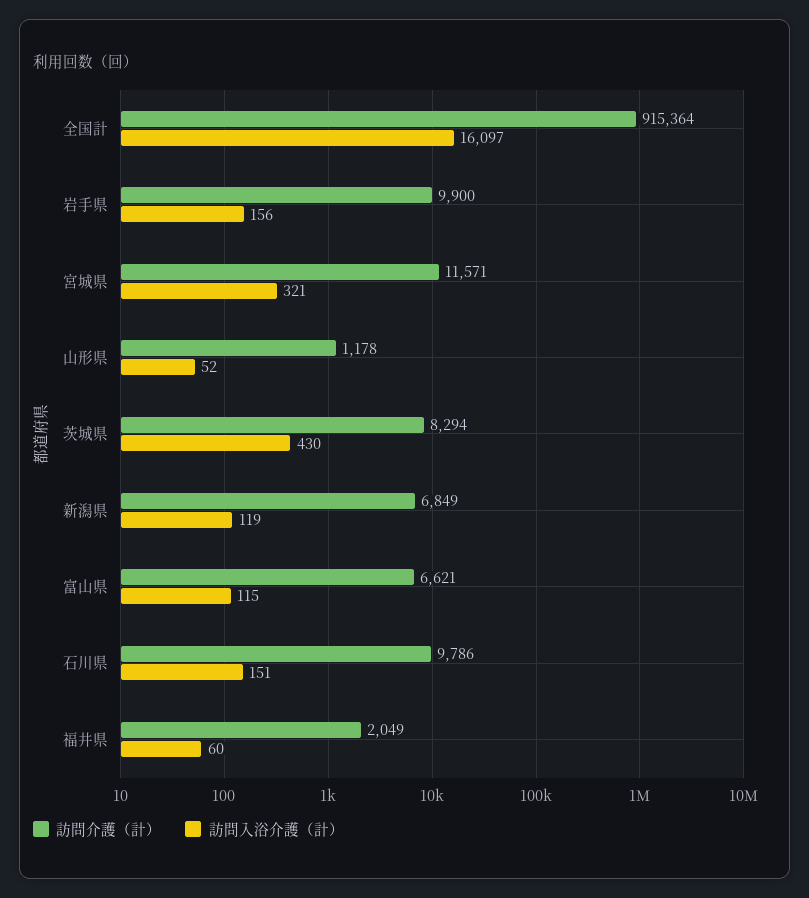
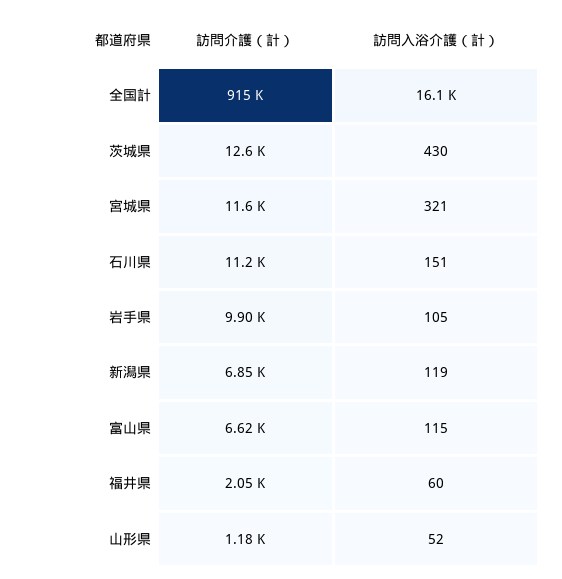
  {
    "訪問介護（計）": {
      "全国計": 915364,
      "岩手県": 9900,
      "宮城県": 11571,
      "山形県": 1178,
-     "茨城県": 8294,
+     "茨城県": 12600,
      "新潟県": 6849,
      "富山県": 6621,
-     "石川県": 9786,
+     "石川県": 11200,
      "福井県": 2049
    },
    "訪問入浴介護（計）": {
      "全国計": 16097,
-     "岩手県": 156,
+     "岩手県": 105,
      "宮城県": 321,
      "山形県": 52,
      "茨城県": 430,
      "新潟県": 119,
      "富山県": 115,
      "石川県": 151,
      "福井県": 60
    }
  }

